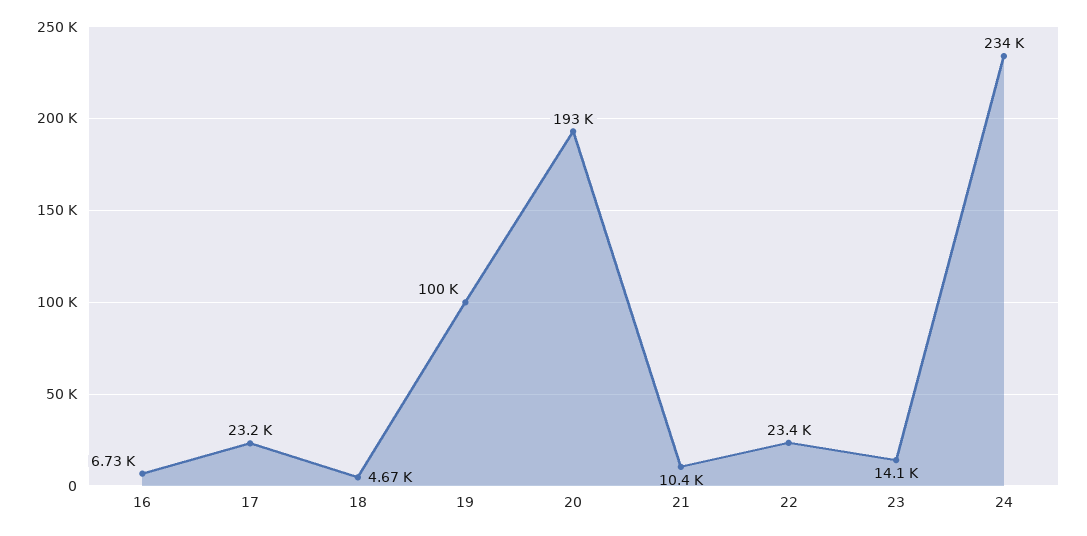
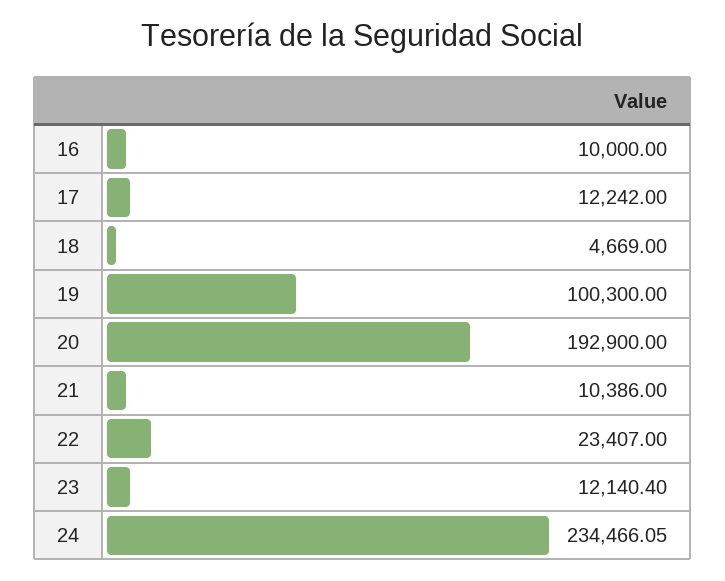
  {
-   "16": 6730,
+   "16": 10000,
-   "17": 23200,
+   "17": 12242,
    "18": 4669,
    "19": 100300,
    "20": 192900,
    "21": 10386,
    "22": 23407,
-   "23": 14100,
+   "23": 12140.4,
    "24": 234466.05
  }

